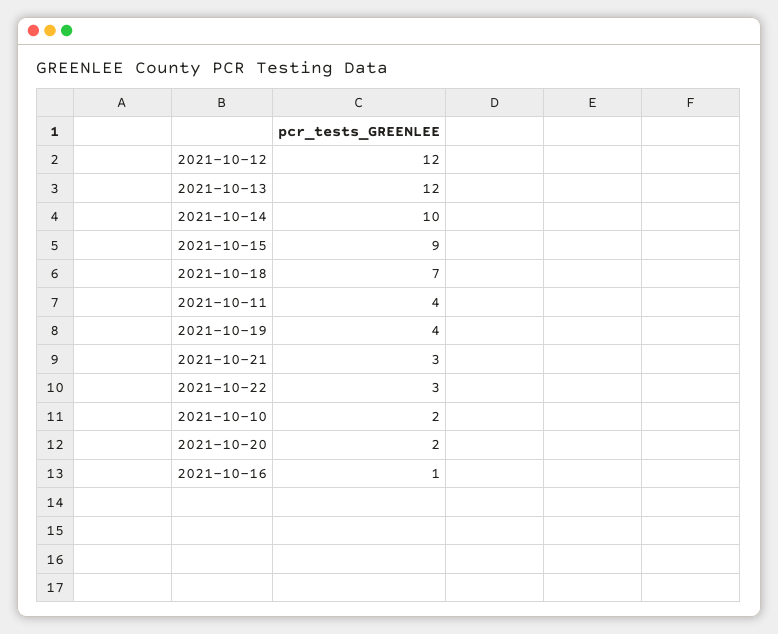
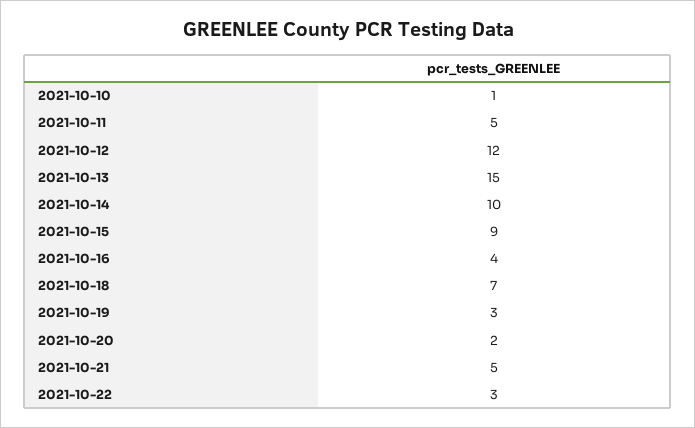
  {
    "2021-10-12": 12,
-   "2021-10-13": 12,
+   "2021-10-13": 15,
    "2021-10-14": 10,
    "2021-10-15": 9,
    "2021-10-18": 7,
-   "2021-10-11": 4,
+   "2021-10-11": 5,
-   "2021-10-19": 4,
+   "2021-10-19": 3,
-   "2021-10-21": 3,
+   "2021-10-21": 5,
    "2021-10-22": 3,
-   "2021-10-10": 2,
+   "2021-10-10": 1,
    "2021-10-20": 2,
-   "2021-10-16": 1
+   "2021-10-16": 4
  }

